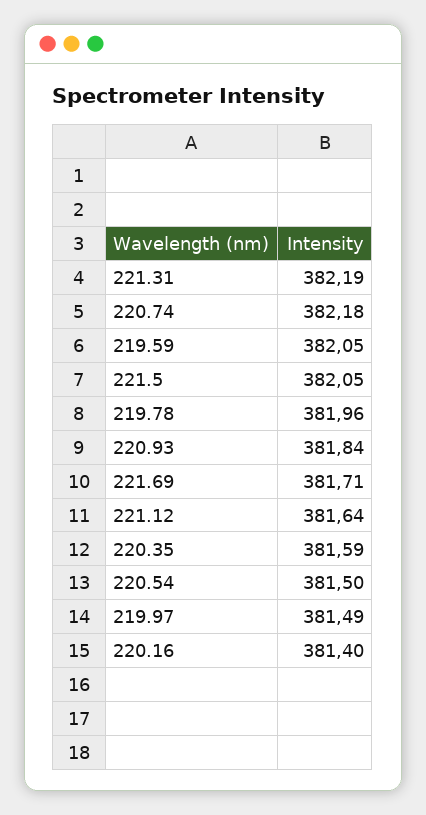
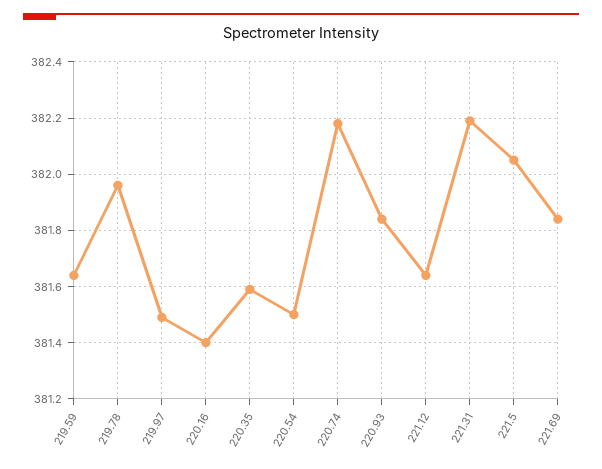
  {
    "221.31": 382.19,
    "220.74": 382.18,
-   "219.59": 382.05,
+   "219.59": 381.65,
    "221.5": 382.05,
    "219.78": 381.96,
    "220.93": 381.84,
-   "221.69": 381.71,
+   "221.69": 381.85,
    "221.12": 381.64,
    "220.35": 381.59,
    "220.54": 381.5,
    "219.97": 381.49,
    "220.16": 381.4
  }

